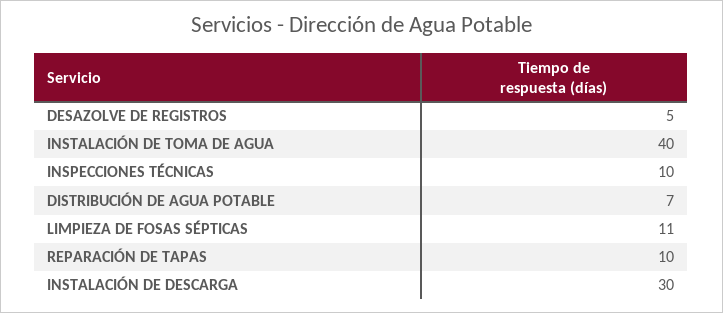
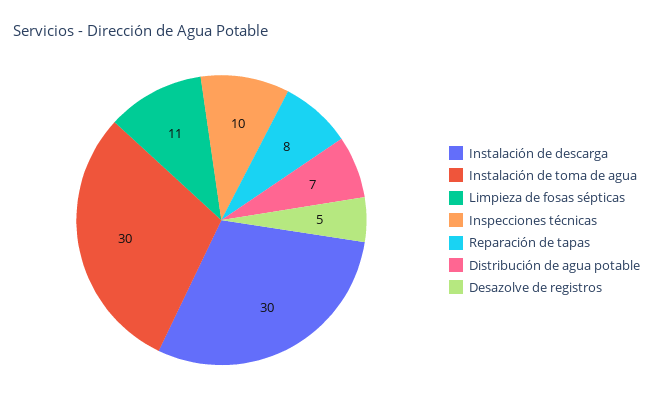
  {
    "DESAZOLVE DE REGISTROS": 5,
-   "INSTALACIÓN DE TOMA DE AGUA": 40,
+   "INSTALACIÓN DE TOMA DE AGUA": 30,
    "INSPECCIONES TÉCNICAS": 10,
    "DISTRIBUCIÓN DE AGUA POTABLE": 7,
    "LIMPIEZA DE FOSAS SÉPTICAS": 11,
-   "REPARACIÓN DE TAPAS": 10,
+   "REPARACIÓN DE TAPAS": 8,
    "INSTALACIÓN DE DESCARGA": 30
  }

